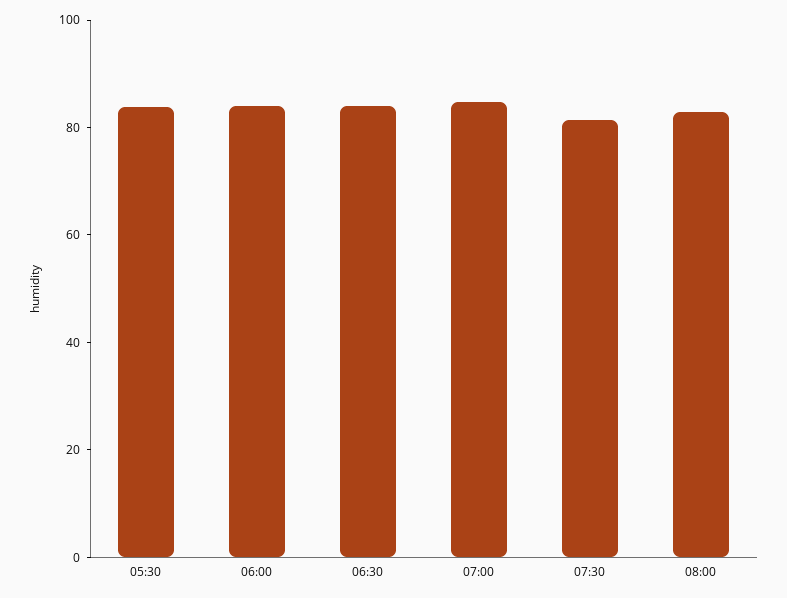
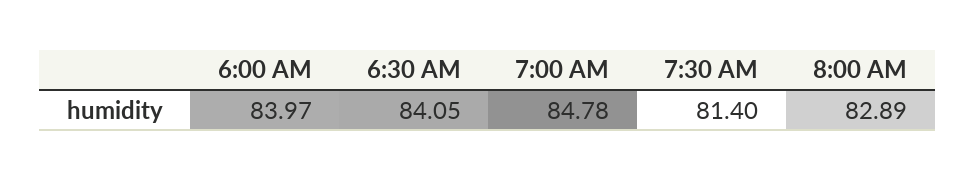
  {
-   "05:30": 85,
    "06:00": 83.97,
    "06:30": 84.05,
    "07:00": 84.78,
    "07:30": 81.4,
    "08:00": 82.89
  }

